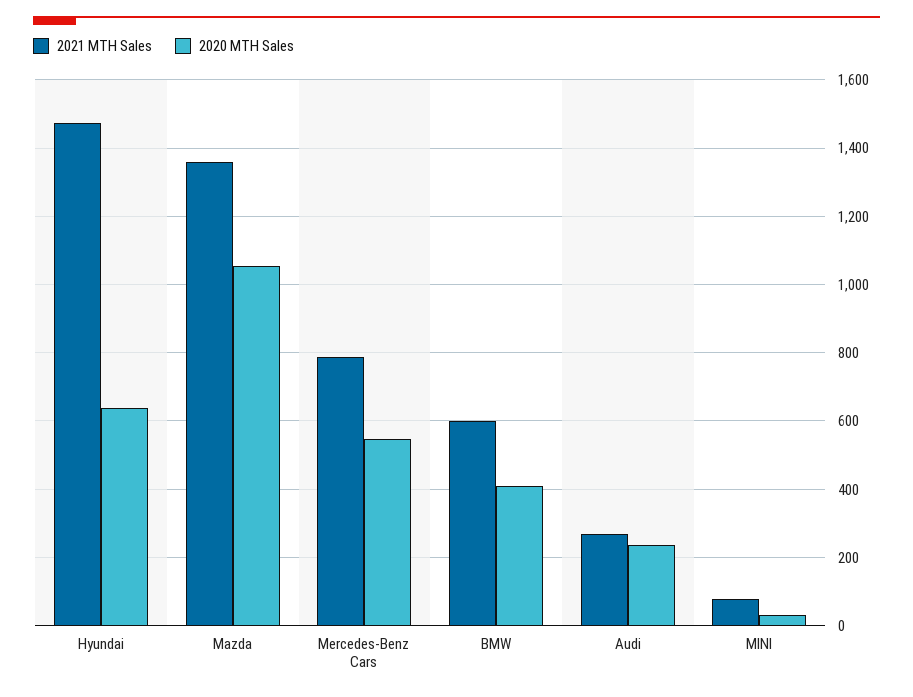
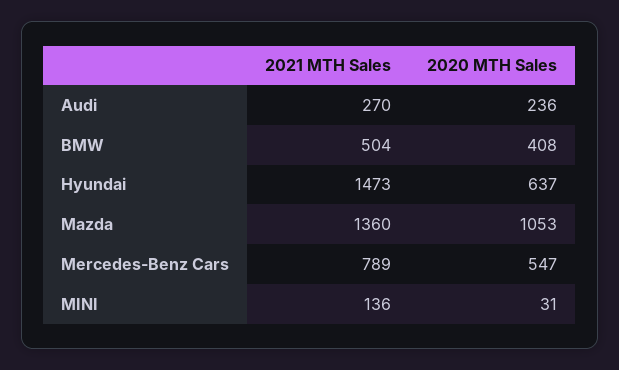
  {
    "2021 MTH Sales": {
      "Hyundai": 1473,
      "Mazda": 1360,
      "Mercedes-Benz Cars": 789,
-     "BMW": 600,
+     "BMW": 504,
      "Audi": 270,
-     "MINI": 80
+     "MINI": 136
    },
    "2020 MTH Sales": {
      "Hyundai": 637,
      "Mazda": 1053,
      "Mercedes-Benz Cars": 547,
      "BMW": 408,
      "Audi": 236,
      "MINI": 31
    }
  }

